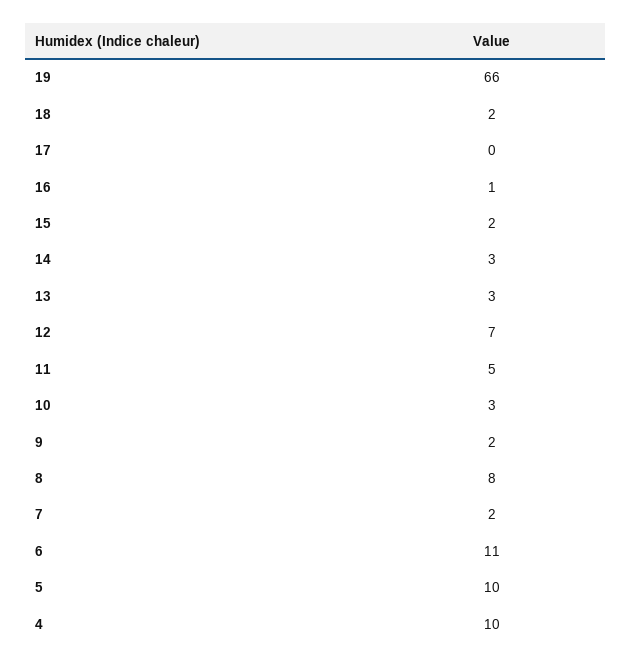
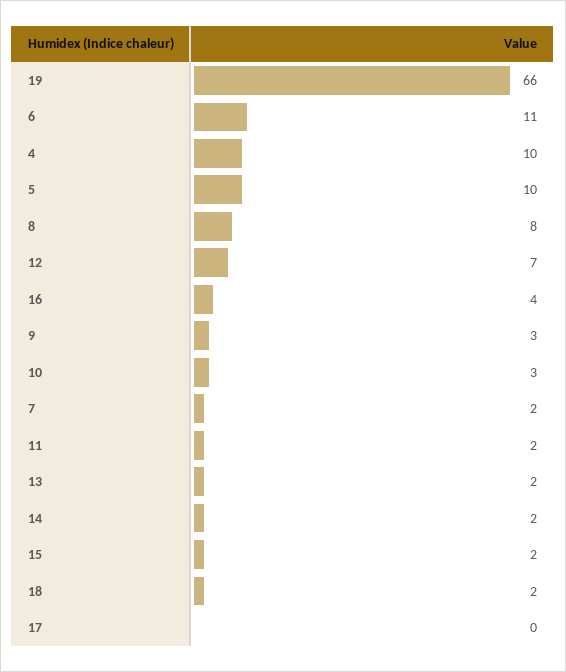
  {
    "19": 66,
    "18": 2,
    "17": 0,
-   "16": 1,
+   "16": 4,
    "15": 2,
-   "14": 3,
+   "14": 2,
-   "13": 3,
+   "13": 2,
    "12": 7,
-   "11": 5,
+   "11": 2,
    "10": 3,
-   "9": 2,
+   "9": 3,
    "8": 8,
    "7": 2,
    "6": 11,
    "5": 10,
    "4": 10
  }

